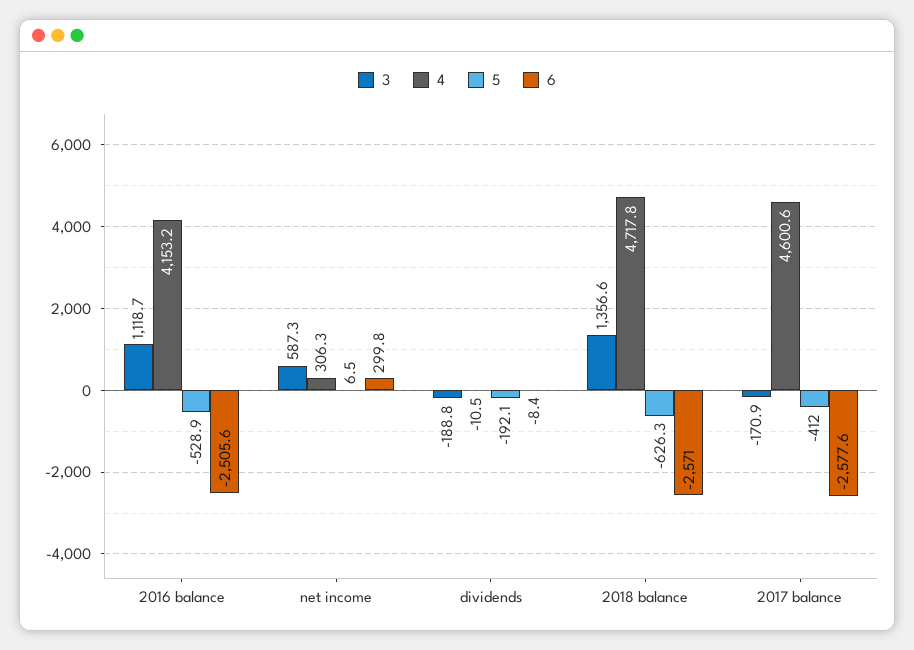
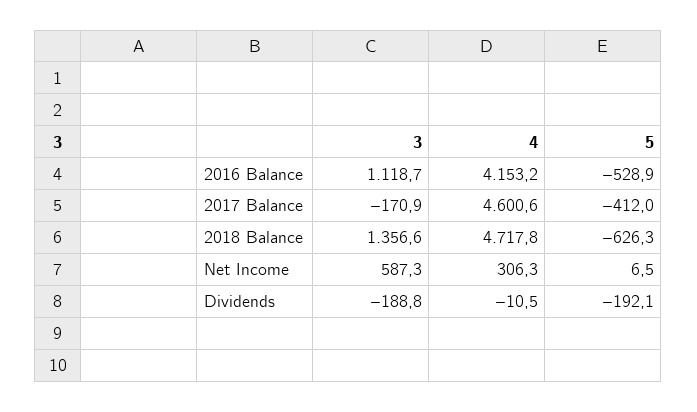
  {
    "3": {
      "2016 balance": 1118.7,
      "net income": 587.3,
      "dividends": -188.8,
      "2018 balance": 1356.6,
      "2017 balance": -170.9
    },
    "4": {
      "2016 balance": 4153.2,
      "net income": 306.3,
      "dividends": -10.5,
      "2018 balance": 4717.8,
      "2017 balance": 4600.6
    },
    "5": {
      "2016 balance": -528.9,
      "net income": 6.5,
      "dividends": -192.1,
      "2018 balance": -626.3,
      "2017 balance": -412
-   },
+   }
-   "6": {
-     "2016 balance": -2505.6,
-     "net income": 299.8,
-     "dividends": -8.4,
-     "2018 balance": -2571,
-     "2017 balance": -2577.6
-   }
  }

